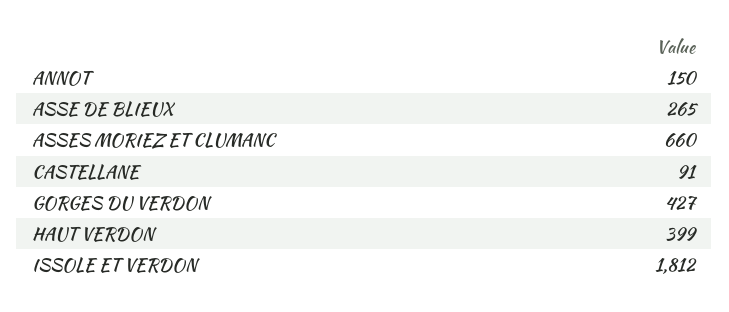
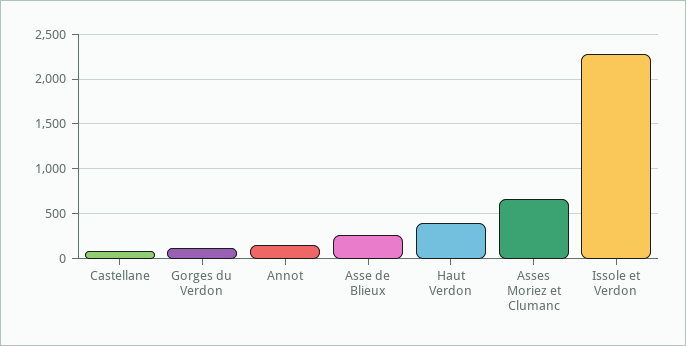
  {
    "ANNOT": 150,
    "ASSE DE BLIEUX": 265,
    "ASSES MORIEZ ET CLUMANC": 660,
    "CASTELLANE": 91,
-   "GORGES DU VERDON": 427,
+   "GORGES DU VERDON": 100,
    "HAUT VERDON": 399,
-   "ISSOLE ET VERDON": 1812
+   "ISSOLE ET VERDON": 2300
  }

